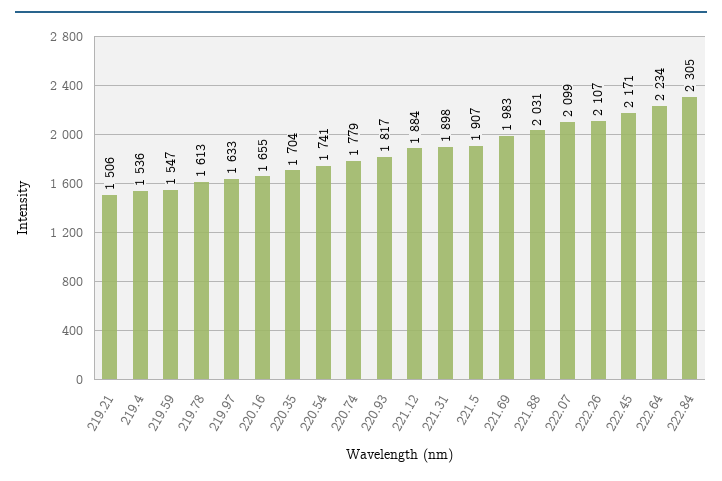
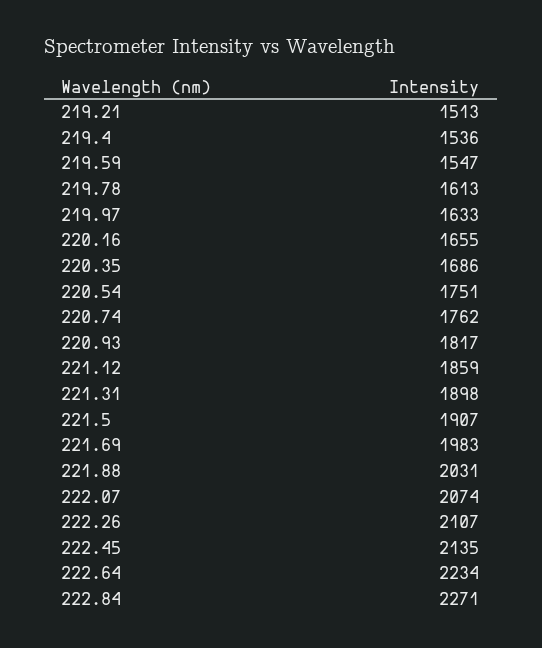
  {
-   "219.21": 1506,
+   "219.21": 1513,
    "219.4": 1536,
    "219.59": 1547,
    "219.78": 1613,
    "219.97": 1633,
    "220.16": 1655,
-   "220.35": 1704,
+   "220.35": 1686,
-   "220.54": 1741,
+   "220.54": 1751,
-   "220.74": 1779,
+   "220.74": 1762,
    "220.93": 1817,
-   "221.12": 1884,
+   "221.12": 1859,
    "221.31": 1898,
    "221.5": 1907,
    "221.69": 1983,
    "221.88": 2031,
-   "222.07": 2099,
+   "222.07": 2074,
    "222.26": 2107,
-   "222.45": 2171,
+   "222.45": 2135,
    "222.64": 2234,
-   "222.84": 2305
+   "222.84": 2271
  }

